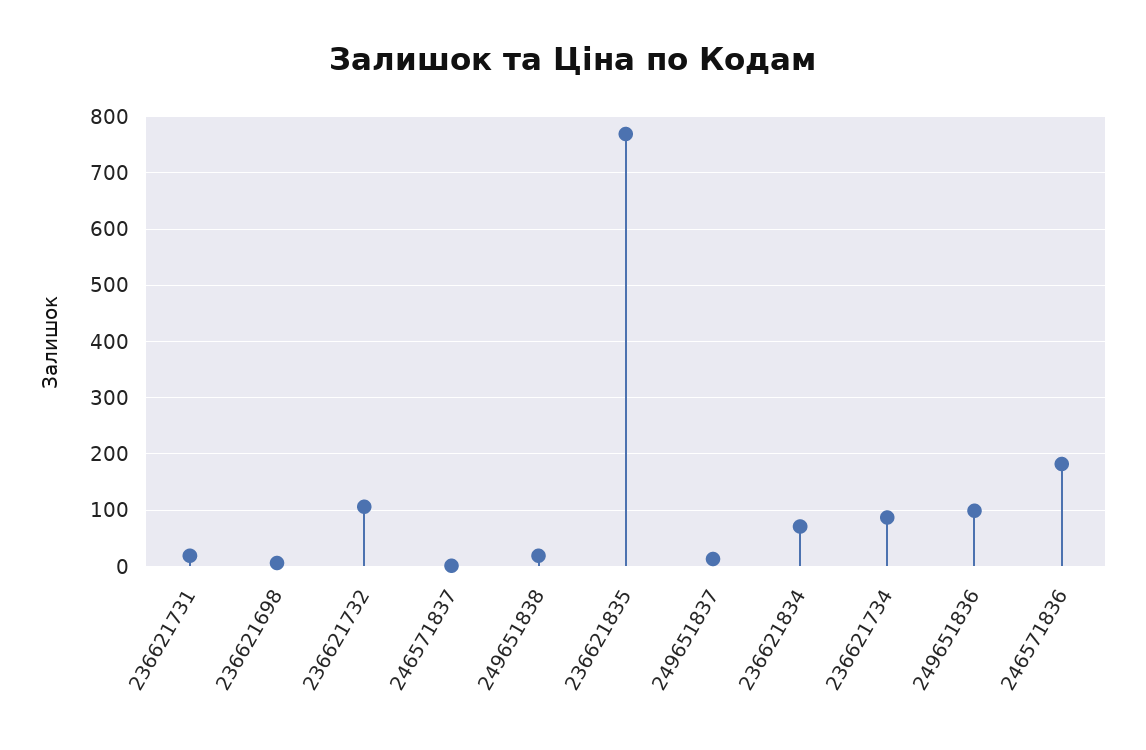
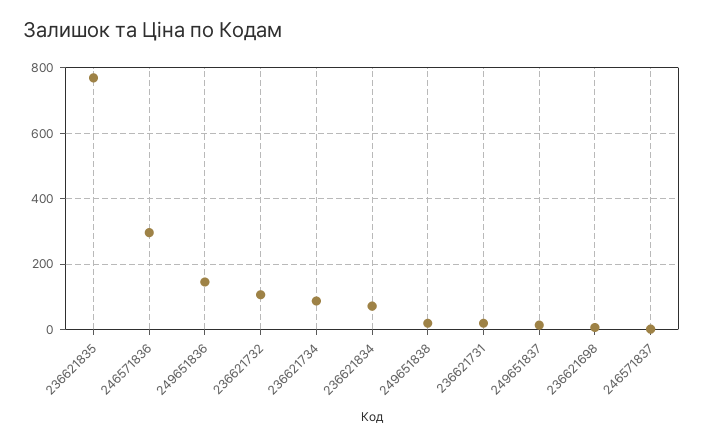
  {
    "236621731": 20,
    "236621698": 0,
    "236621732": 100,
    "246571837": 0,
    "249651838": 20,
    "236621835": 760,
    "249651837": 20,
    "236621834": 80,
    "236621734": 80,
-   "249651836": 100,
+   "249651836": 140,
-   "246571836": 180
+   "246571836": 300
  }

